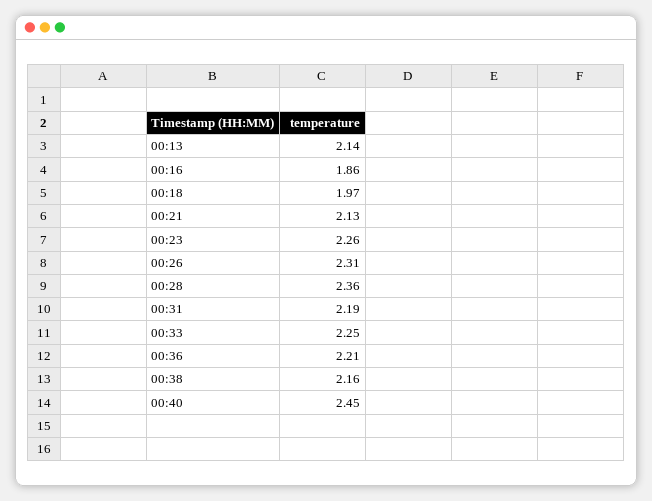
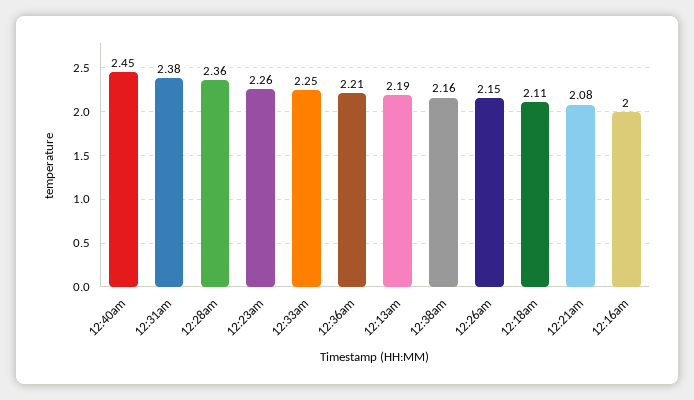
  {
-   "00:13": 2.14,
+   "00:13": 2.19,
-   "00:16": 1.86,
+   "00:16": 2,
-   "00:18": 1.97,
+   "00:18": 2.11,
-   "00:21": 2.13,
+   "00:21": 2.08,
    "00:23": 2.26,
-   "00:26": 2.31,
+   "00:26": 2.15,
    "00:28": 2.36,
-   "00:31": 2.19,
+   "00:31": 2.38,
    "00:33": 2.25,
    "00:36": 2.21,
    "00:38": 2.16,
    "00:40": 2.45
  }

